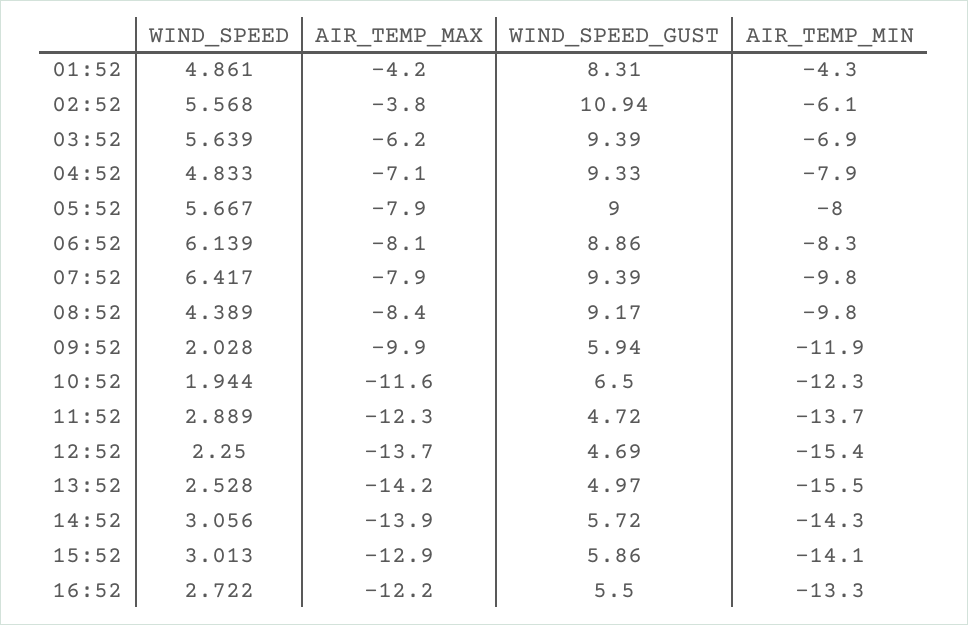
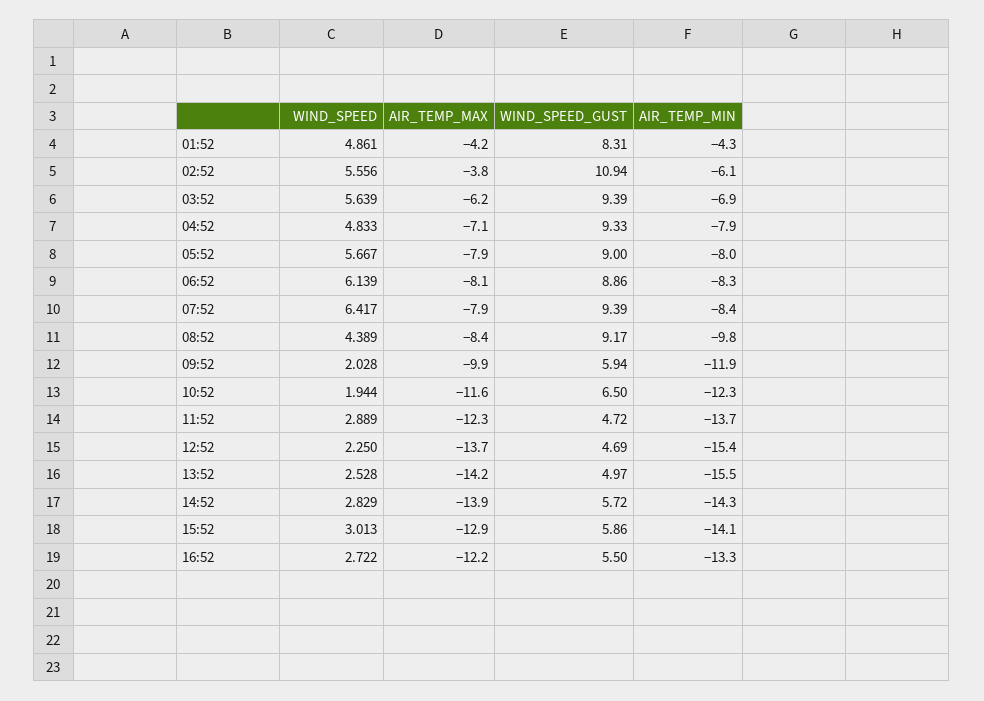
  {
    "WIND_SPEED": {
      "01:52": 4.861,
-     "02:52": 5.568,
+     "02:52": 5.556,
      "03:52": 5.639,
      "04:52": 4.833,
      "05:52": 5.667,
      "06:52": 6.139,
      "07:52": 6.417,
      "08:52": 4.389,
      "09:52": 2.028,
      "10:52": 1.944,
      "11:52": 2.889,
      "12:52": 2.25,
      "13:52": 2.528,
-     "14:52": 3.056,
+     "14:52": 2.829,
      "15:52": 3.013,
      "16:52": 2.722
    },
    "AIR_TEMP_MAX": {
      "01:52": -4.2,
      "02:52": -3.8,
      "03:52": -6.2,
      "04:52": -7.1,
      "05:52": -7.9,
      "06:52": -8.1,
      "07:52": -7.9,
      "08:52": -8.4,
      "09:52": -9.9,
      "10:52": -11.6,
      "11:52": -12.3,
      "12:52": -13.7,
      "13:52": -14.2,
      "14:52": -13.9,
      "15:52": -12.9,
      "16:52": -12.2
    },
    "WIND_SPEED_GUST": {
      "01:52": 8.31,
      "02:52": 10.94,
      "03:52": 9.39,
      "04:52": 9.33,
      "05:52": 9,
      "06:52": 8.86,
      "07:52": 9.39,
      "08:52": 9.17,
      "09:52": 5.94,
      "10:52": 6.5,
      "11:52": 4.72,
      "12:52": 4.69,
      "13:52": 4.97,
      "14:52": 5.72,
      "15:52": 5.86,
      "16:52": 5.5
    },
    "AIR_TEMP_MIN": {
      "01:52": -4.3,
      "02:52": -6.1,
      "03:52": -6.9,
      "04:52": -7.9,
      "05:52": -8,
      "06:52": -8.3,
-     "07:52": -9.8,
+     "07:52": -8.4,
      "08:52": -9.8,
      "09:52": -11.9,
      "10:52": -12.3,
      "11:52": -13.7,
      "12:52": -15.4,
      "13:52": -15.5,
      "14:52": -14.3,
      "15:52": -14.1,
      "16:52": -13.3
    }
  }

